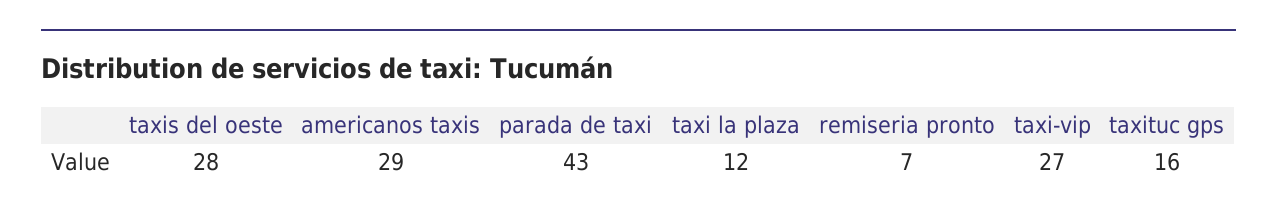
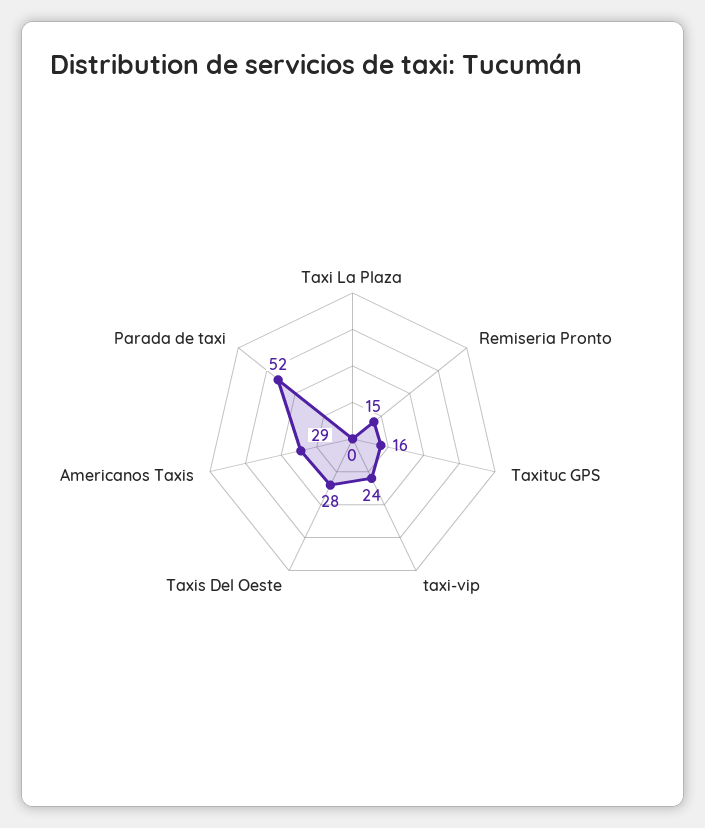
  {
    "taxis del oeste": 28,
    "americanos taxis": 29,
-   "parada de taxi": 43,
+   "parada de taxi": 52,
-   "taxi la plaza": 12,
+   "taxi la plaza": 0,
-   "remiseria pronto": 7,
+   "remiseria pronto": 15,
-   "taxi-vip": 27,
+   "taxi-vip": 24,
    "taxituc gps": 16
  }

